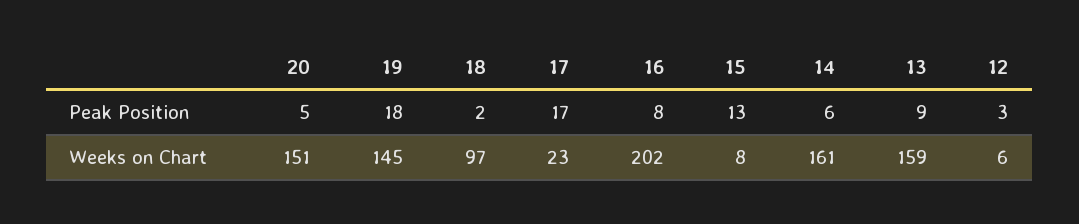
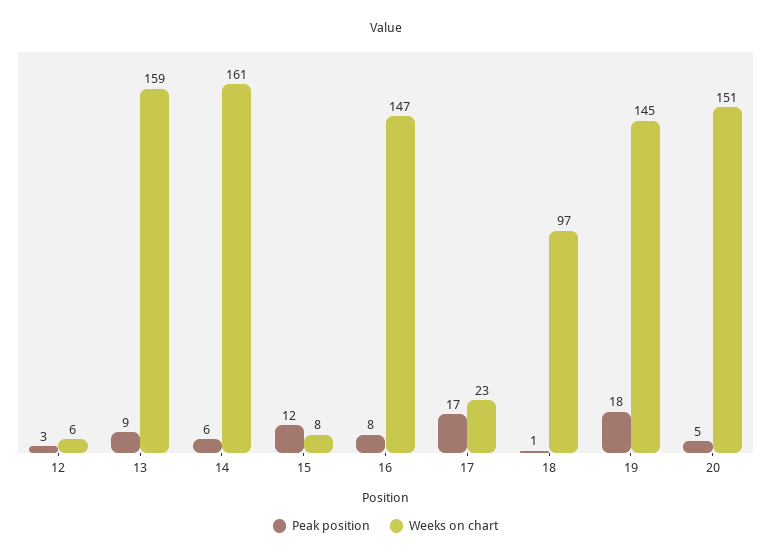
  {
    "Peak Position": {
      "20": 5,
      "19": 18,
-     "18": 2,
+     "18": 1,
      "17": 17,
      "16": 8,
-     "15": 13,
+     "15": 12,
      "14": 6,
      "13": 9,
      "12": 3
    },
    "Weeks on Chart": {
      "20": 151,
      "19": 145,
      "18": 97,
      "17": 23,
-     "16": 202,
+     "16": 147,
      "15": 8,
      "14": 161,
      "13": 159,
      "12": 6
    }
  }

